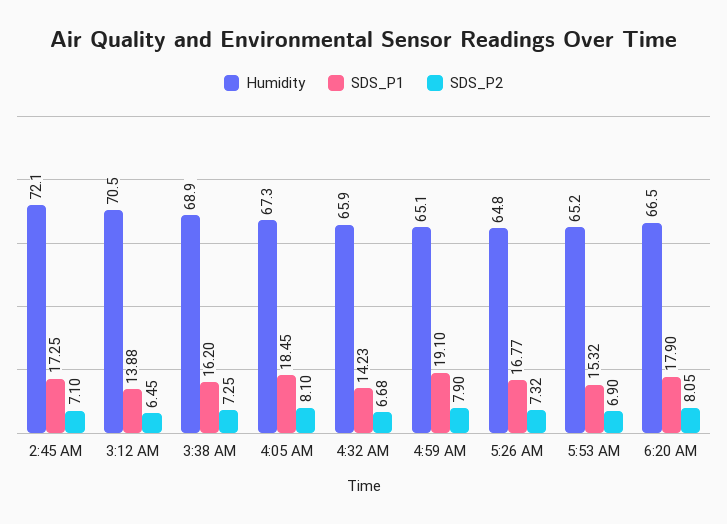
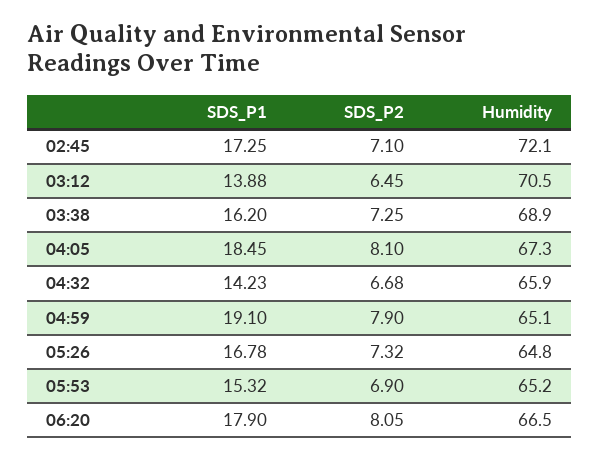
  {
    "Humidity": {
      "2:45 AM": 72.1,
      "3:12 AM": 70.5,
      "3:38 AM": 68.9,
      "4:05 AM": 67.3,
      "4:32 AM": 65.9,
      "4:59 AM": 65.1,
      "5:26 AM": 64.8,
      "5:53 AM": 65.2,
      "6:20 AM": 66.5
    },
    "SDS_P1": {
      "2:45 AM": 17.25,
      "3:12 AM": 13.88,
      "3:38 AM": 16.2,
      "4:05 AM": 18.45,
      "4:32 AM": 14.23,
      "4:59 AM": 19.1,
-     "5:26 AM": 16.77,
+     "5:26 AM": 16.78,
      "5:53 AM": 15.32,
      "6:20 AM": 17.9
    },
    "SDS_P2": {
      "2:45 AM": 7.1,
      "3:12 AM": 6.45,
      "3:38 AM": 7.25,
      "4:05 AM": 8.1,
      "4:32 AM": 6.68,
      "4:59 AM": 7.9,
      "5:26 AM": 7.32,
      "5:53 AM": 6.9,
      "6:20 AM": 8.05
    }
  }

